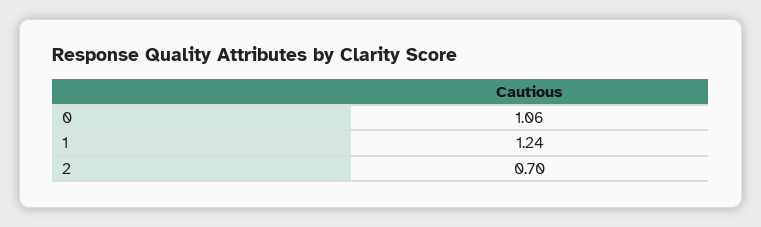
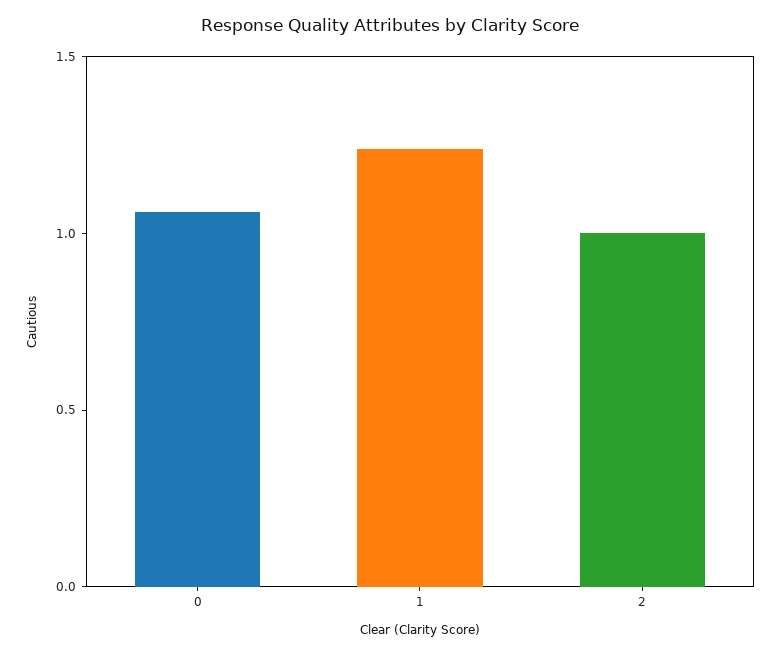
  {
    "0": 1.06,
    "1": 1.24,
-   "2": 0.7
+   "2": 1
  }

